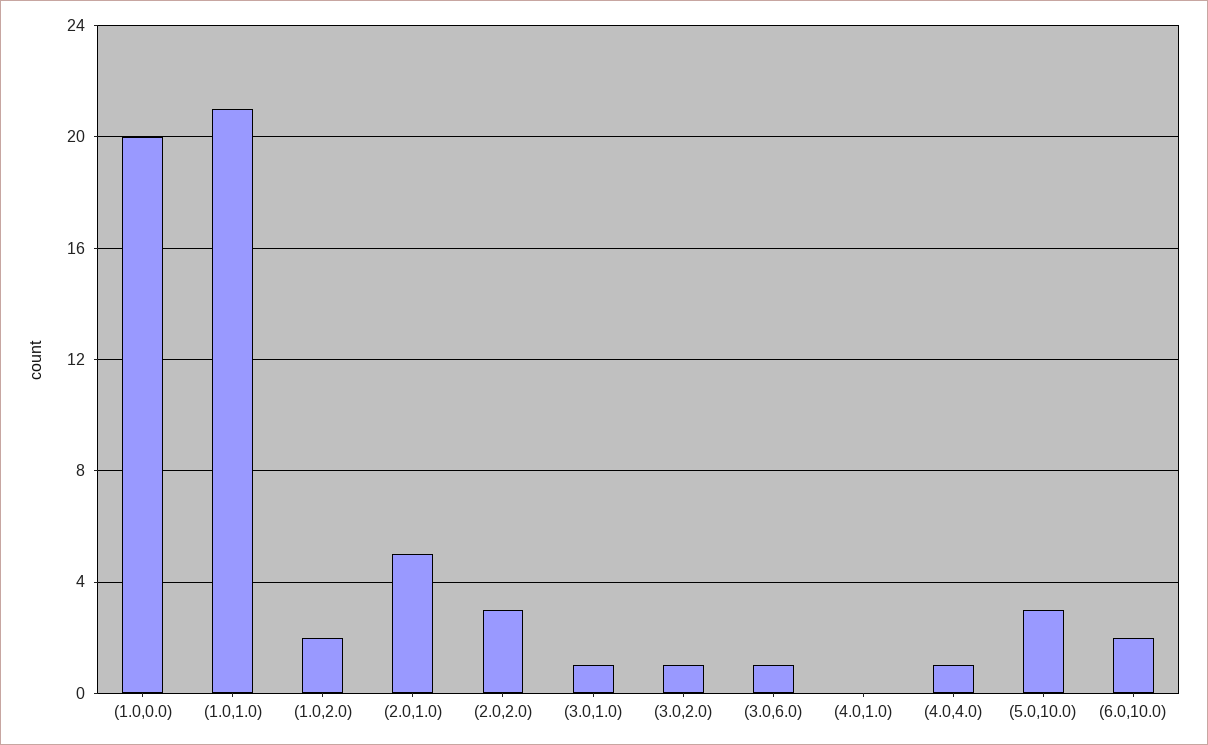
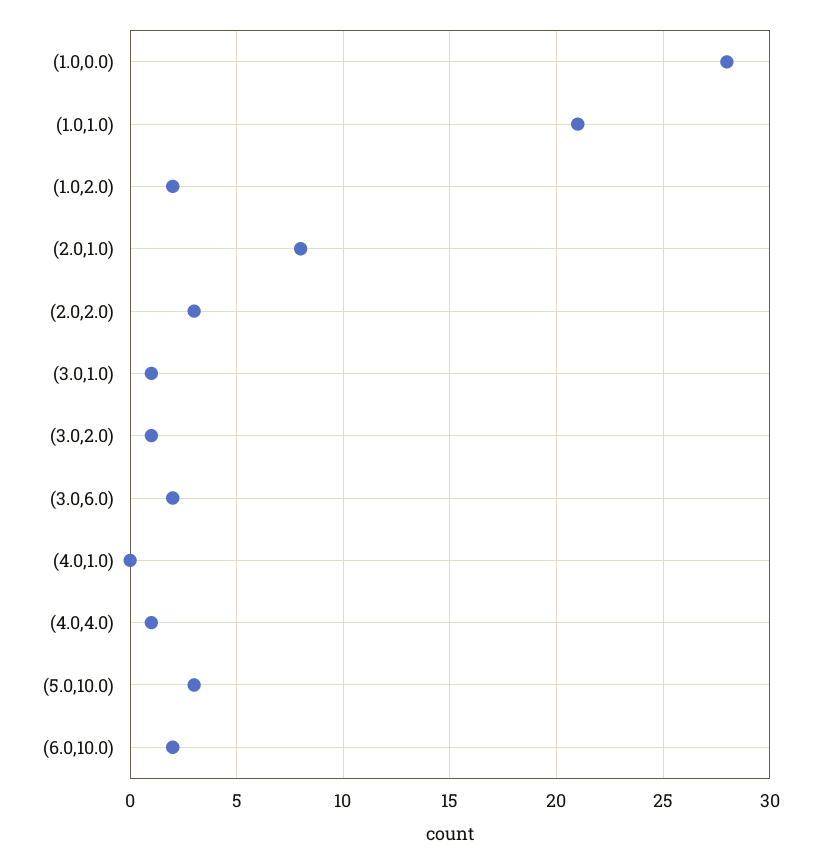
  {
-   "(1.0,0.0)": 20,
+   "(1.0,0.0)": 28,
    "(1.0,1.0)": 21,
    "(1.0,2.0)": 2,
-   "(2.0,1.0)": 5,
+   "(2.0,1.0)": 8,
    "(2.0,2.0)": 3,
    "(3.0,1.0)": 1,
    "(3.0,2.0)": 1,
-   "(3.0,6.0)": 1,
+   "(3.0,6.0)": 2,
    "(4.0,1.0)": 0,
    "(4.0,4.0)": 1,
    "(5.0,10.0)": 3,
    "(6.0,10.0)": 2
  }

